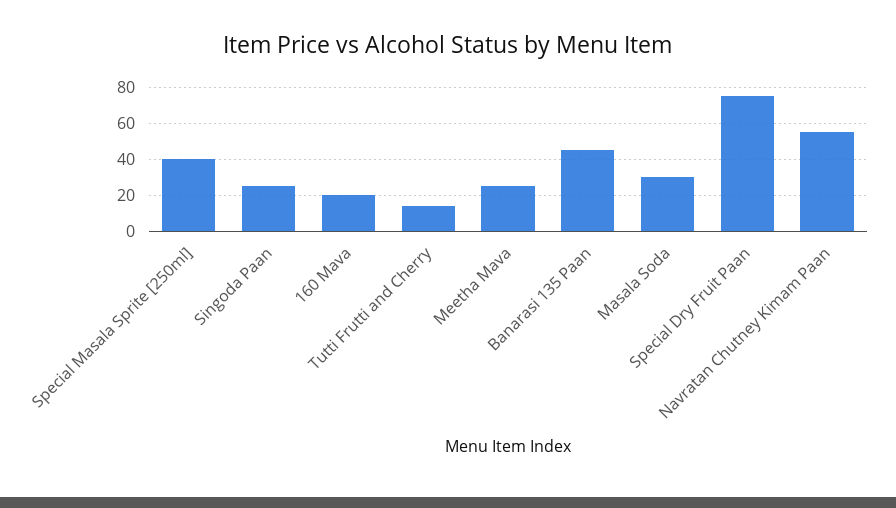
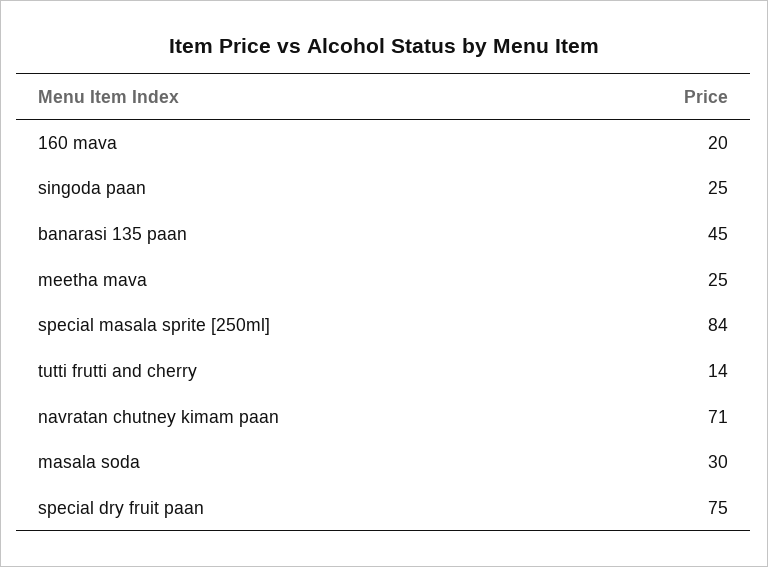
  {
-   "Special Masala Sprite [250ml]": 40,
+   "Special Masala Sprite [250ml]": 84,
    "Singoda Paan": 25,
    "160 Mava": 20,
    "Tutti Frutti and Cherry": 14,
    "Meetha Mava": 25,
    "Banarasi 135 Paan": 45,
    "Masala Soda": 30,
    "Special Dry Fruit Paan": 75,
-   "Navratan Chutney Kimam Paan": 55
+   "Navratan Chutney Kimam Paan": 71
  }

